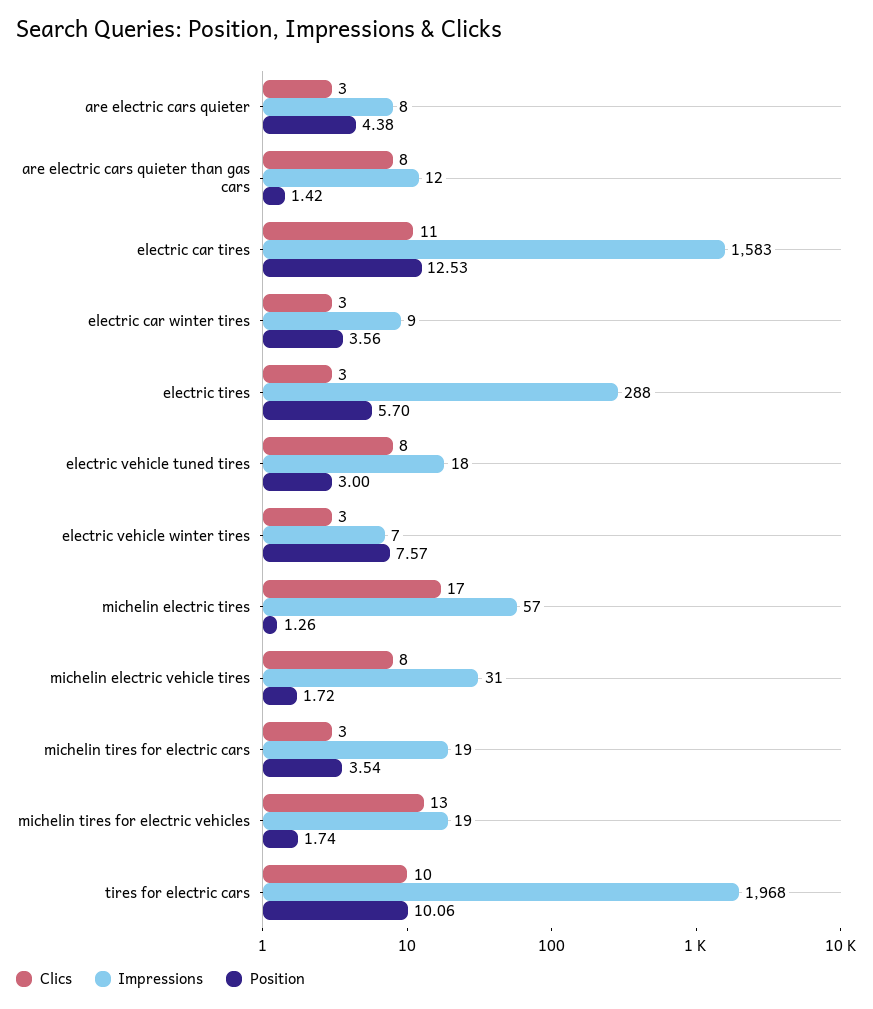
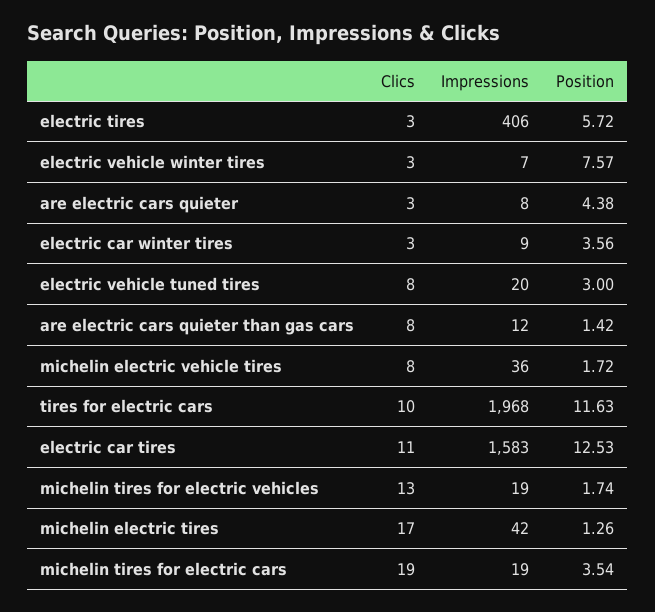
  {
    "Clics": {
      "are electric cars quieter": 3,
      "are electric cars quieter than gas cars": 8,
      "electric car tires": 11,
      "electric car winter tires": 3,
      "electric tires": 3,
      "electric vehicle tuned tires": 8,
      "electric vehicle winter tires": 3,
      "michelin electric tires": 17,
      "michelin electric vehicle tires": 8,
-     "michelin tires for electric cars": 3,
+     "michelin tires for electric cars": 19,
      "michelin tires for electric vehicles": 13,
      "tires for electric cars": 10
    },
    "Impressions": {
      "are electric cars quieter": 8,
      "are electric cars quieter than gas cars": 12,
      "electric car tires": 1583,
      "electric car winter tires": 9,
-     "electric tires": 288,
+     "electric tires": 406,
-     "electric vehicle tuned tires": 18,
+     "electric vehicle tuned tires": 20,
      "electric vehicle winter tires": 7,
-     "michelin electric tires": 57,
+     "michelin electric tires": 42,
-     "michelin electric vehicle tires": 31,
+     "michelin electric vehicle tires": 36,
      "michelin tires for electric cars": 19,
      "michelin tires for electric vehicles": 19,
      "tires for electric cars": 1968
    },
    "Position": {
      "are electric cars quieter": 4.38,
      "are electric cars quieter than gas cars": 1.42,
      "electric car tires": 12.53,
      "electric car winter tires": 3.56,
-     "electric tires": 5.7,
+     "electric tires": 5.72,
      "electric vehicle tuned tires": 3,
      "electric vehicle winter tires": 7.57,
      "michelin electric tires": 1.26,
      "michelin electric vehicle tires": 1.72,
      "michelin tires for electric cars": 3.54,
      "michelin tires for electric vehicles": 1.74,
-     "tires for electric cars": 10.06
+     "tires for electric cars": 11.63
    }
  }

